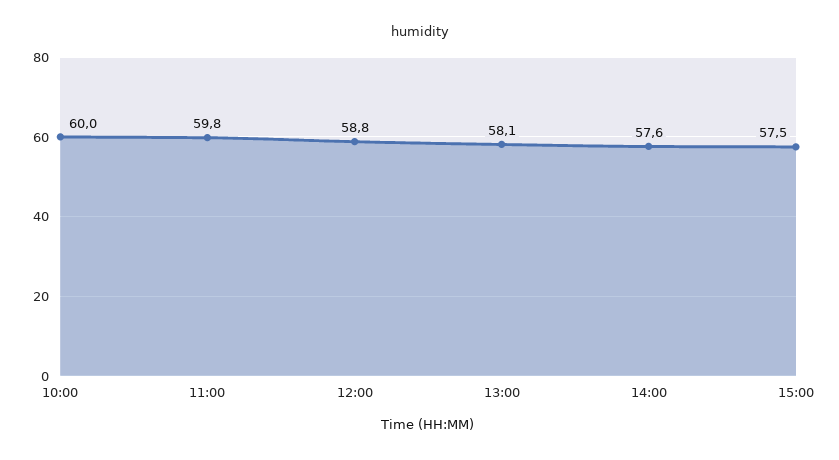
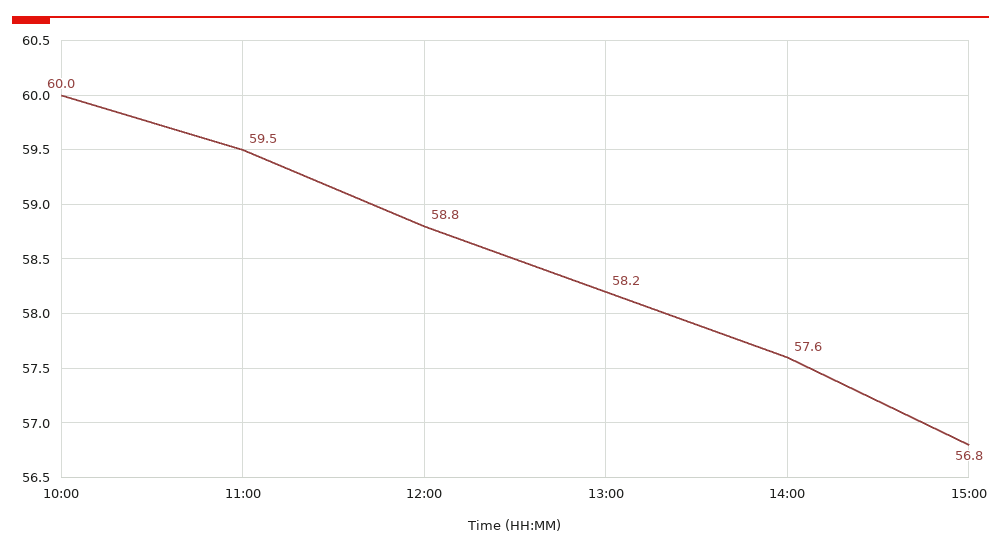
  {
    "10:00": 60,
-   "11:00": 59.8,
+   "11:00": 59.5,
    "12:00": 58.8,
-   "13:00": 58.1,
+   "13:00": 58.2,
    "14:00": 57.6,
-   "15:00": 57.5
+   "15:00": 56.8
  }

